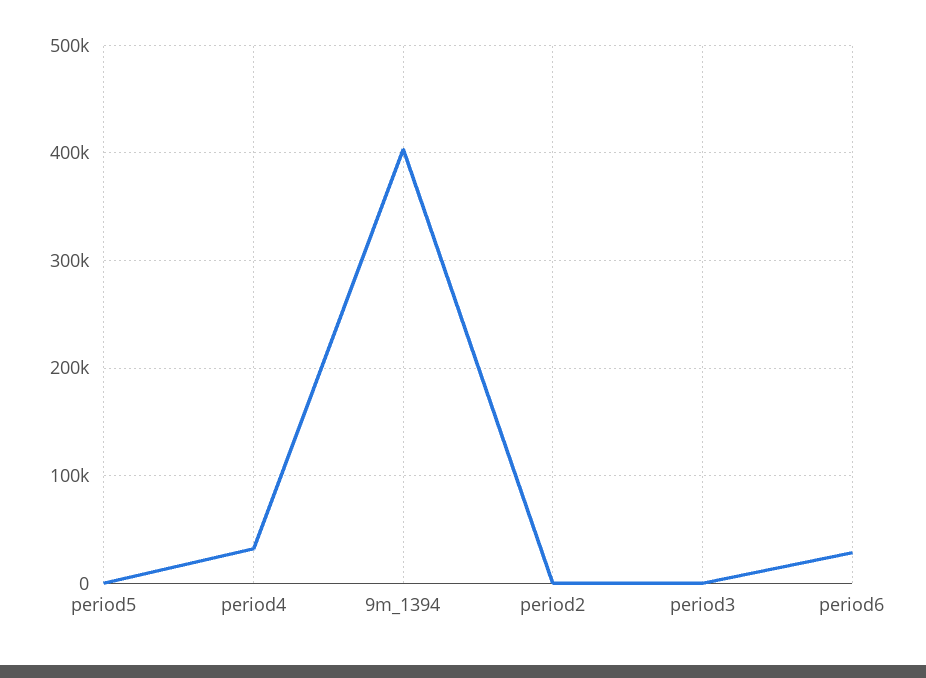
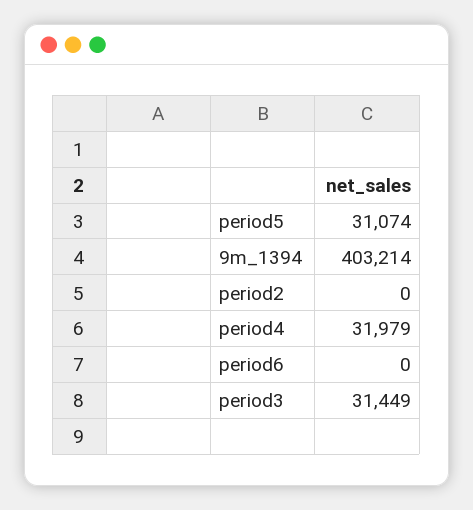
  {
-   "period5": 0,
+   "period5": 31074,
    "period4": 31979,
    "9m_1394": 403214,
    "period2": 0,
-   "period3": 0,
+   "period3": 31449,
-   "period6": 30000
+   "period6": 0
  }

